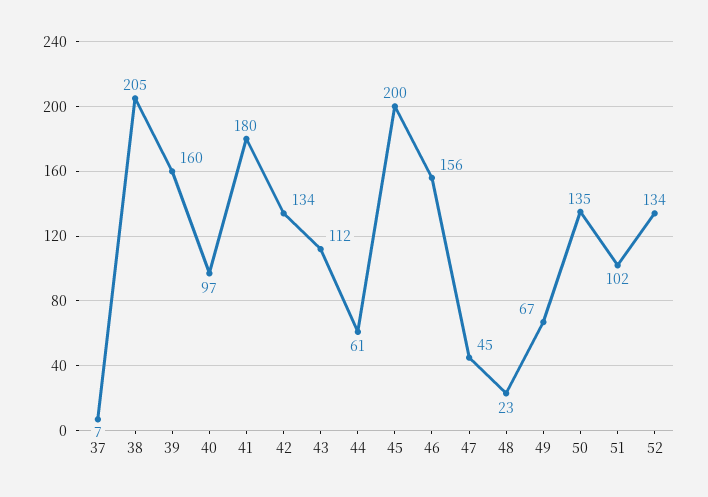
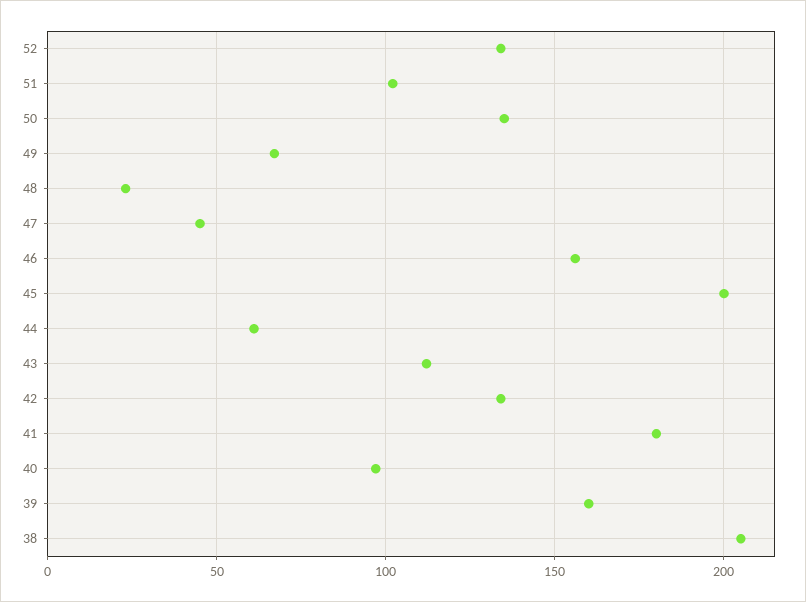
  {
-   "37": 7,
    "38": 205,
    "39": 160,
    "40": 97,
    "41": 180,
    "42": 134,
    "43": 112,
    "44": 61,
    "45": 200,
    "46": 156,
    "47": 45,
    "48": 23,
    "49": 67,
    "50": 135,
    "51": 102,
    "52": 134
  }

